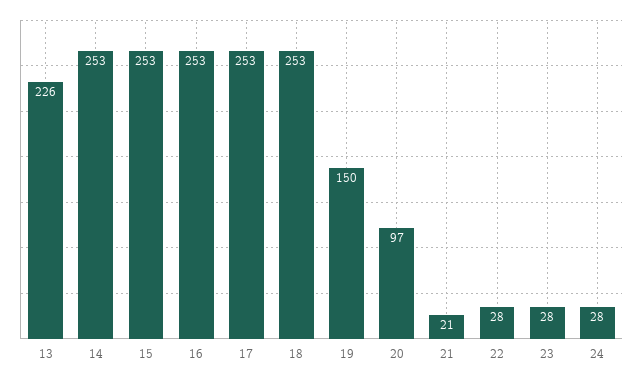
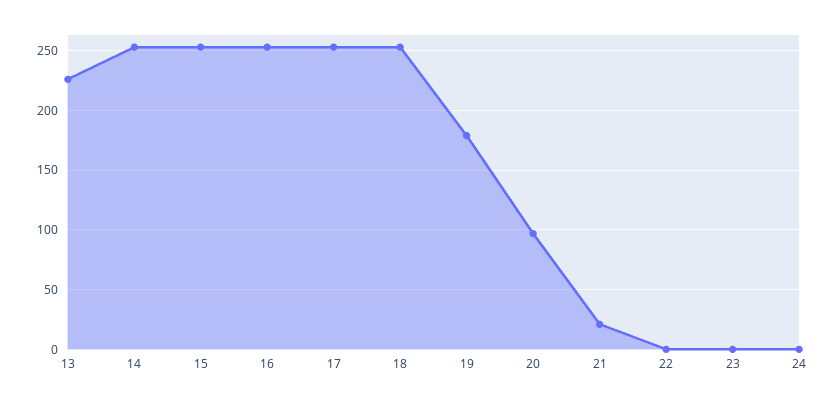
  {
    "13": 226,
    "14": 253,
    "15": 253,
    "16": 253,
    "17": 253,
    "18": 253,
-   "19": 150,
+   "19": 180,
    "20": 97,
    "21": 21,
-   "22": 28,
+   "22": 0,
-   "23": 28,
+   "23": 0,
-   "24": 28
+   "24": 0
  }

